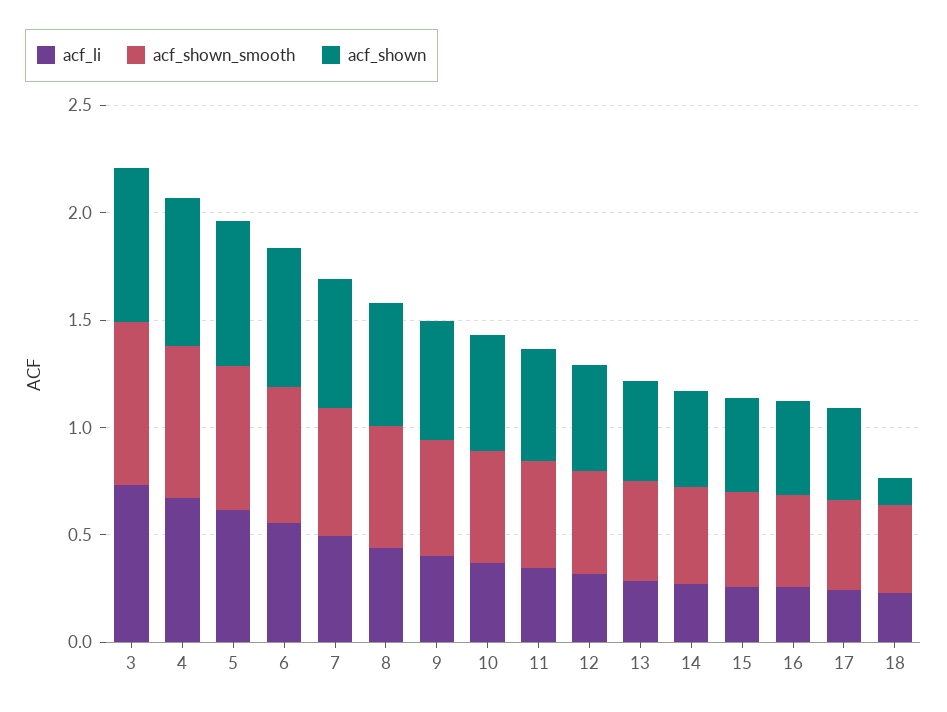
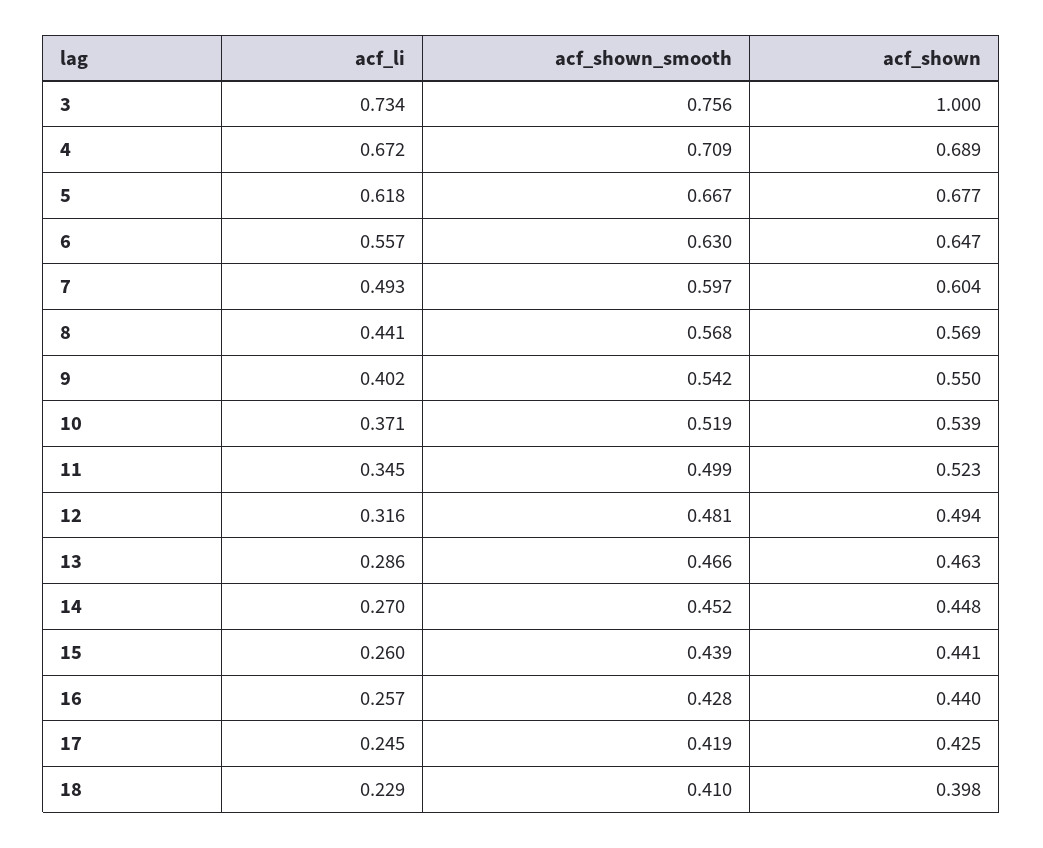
  {
    "acf_li": {
      "3": 0.734,
      "4": 0.672,
      "5": 0.618,
      "6": 0.557,
      "7": 0.493,
      "8": 0.441,
      "9": 0.402,
      "10": 0.371,
      "11": 0.345,
      "12": 0.316,
      "13": 0.286,
      "14": 0.27,
      "15": 0.26,
      "16": 0.257,
      "17": 0.245,
      "18": 0.229
    },
    "acf_shown_smooth": {
      "3": 0.756,
      "4": 0.709,
      "5": 0.667,
      "6": 0.63,
      "7": 0.597,
      "8": 0.568,
      "9": 0.542,
      "10": 0.519,
      "11": 0.499,
      "12": 0.481,
      "13": 0.466,
      "14": 0.452,
      "15": 0.439,
      "16": 0.428,
      "17": 0.419,
      "18": 0.41
    },
    "acf_shown": {
-     "3": 0.7,
+     "3": 1,
      "4": 0.689,
      "5": 0.677,
      "6": 0.647,
      "7": 0.604,
      "8": 0.569,
      "9": 0.55,
      "10": 0.539,
      "11": 0.523,
      "12": 0.494,
      "13": 0.463,
      "14": 0.448,
      "15": 0.441,
      "16": 0.44,
      "17": 0.425,
-     "18": 0.1
+     "18": 0.398
    }
  }

